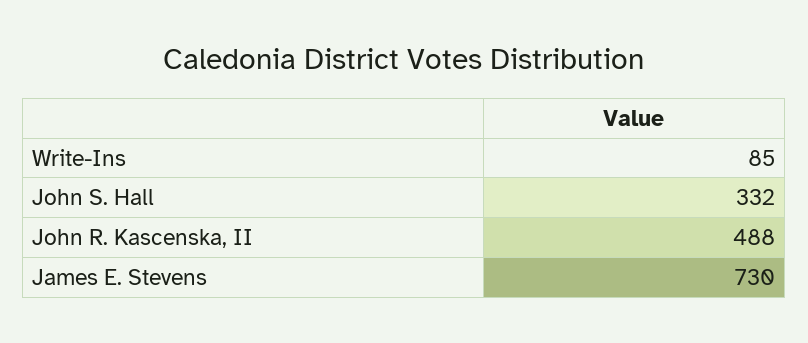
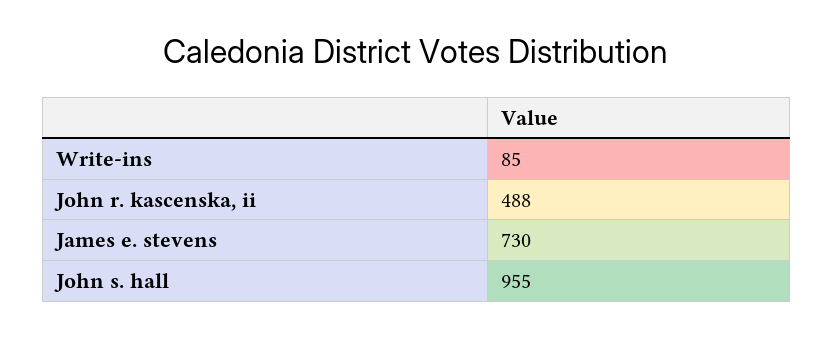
  {
    "Write-Ins": 85,
-   "John S. Hall": 332,
+   "John S. Hall": 955,
    "John R. Kascenska, II": 488,
    "James E. Stevens": 730
  }

